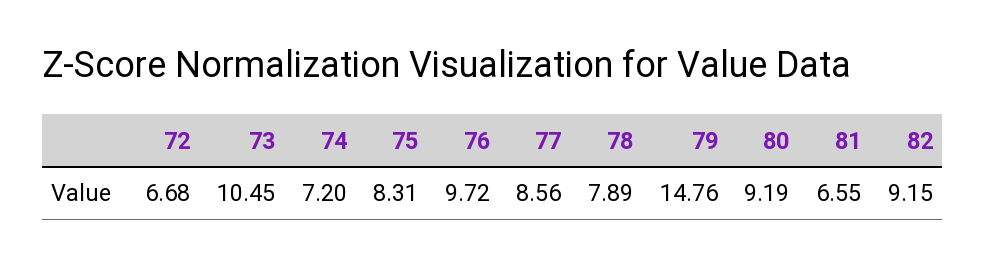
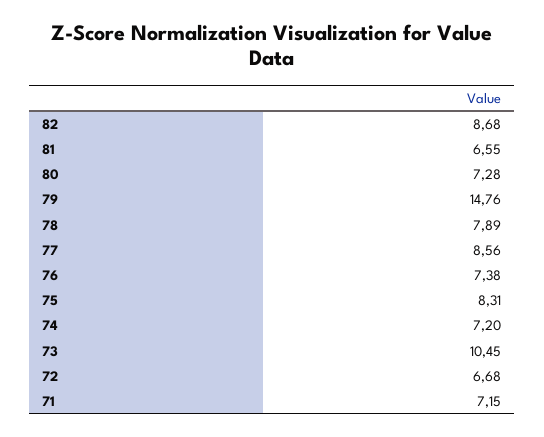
  {
    "72": 6.68,
    "73": 10.45,
    "74": 7.2,
    "75": 8.31,
-   "76": 9.72,
+   "76": 7.38,
    "77": 8.56,
    "78": 7.89,
    "79": 14.76,
-   "80": 9.19,
+   "80": 7.28,
    "81": 6.55,
-   "82": 9.15
+   "82": 8.68,
+   "71": 7.15
  }

